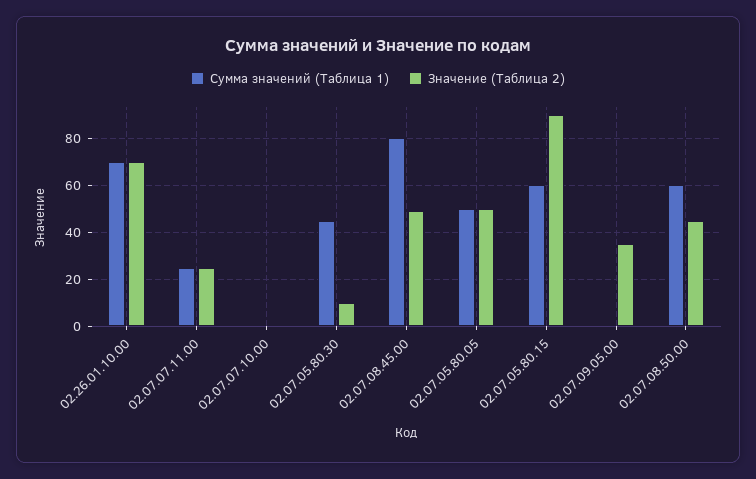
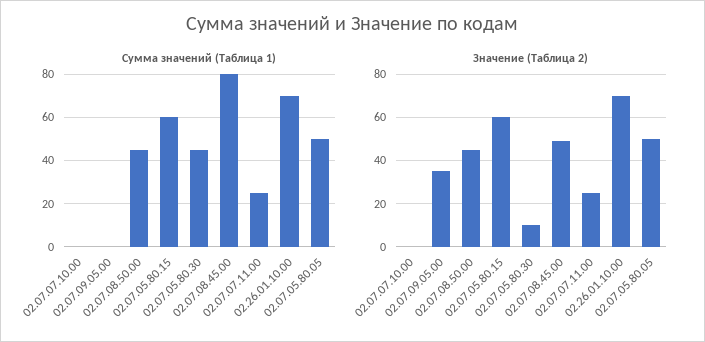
  {
    "Сумма значений (Таблица 1)": {
      "02.26.01.10.00": 70,
      "02.07.07.11.00": 25,
      "02.07.07.10.00": 0,
      "02.07.05.80.30": 45,
      "02.07.08.45.00": 80,
      "02.07.05.80.05": 50,
      "02.07.05.80.15": 60,
      "02.07.09.05.00": 0,
-     "02.07.08.50.00": 60
+     "02.07.08.50.00": 45
    },
    "Значение (Таблица 2)": {
      "02.26.01.10.00": 70,
      "02.07.07.11.00": 25,
      "02.07.07.10.00": 0,
      "02.07.05.80.30": 10,
      "02.07.08.45.00": 50,
      "02.07.05.80.05": 50,
-     "02.07.05.80.15": 90,
+     "02.07.05.80.15": 60,
      "02.07.09.05.00": 35,
      "02.07.08.50.00": 45
    }
  }

